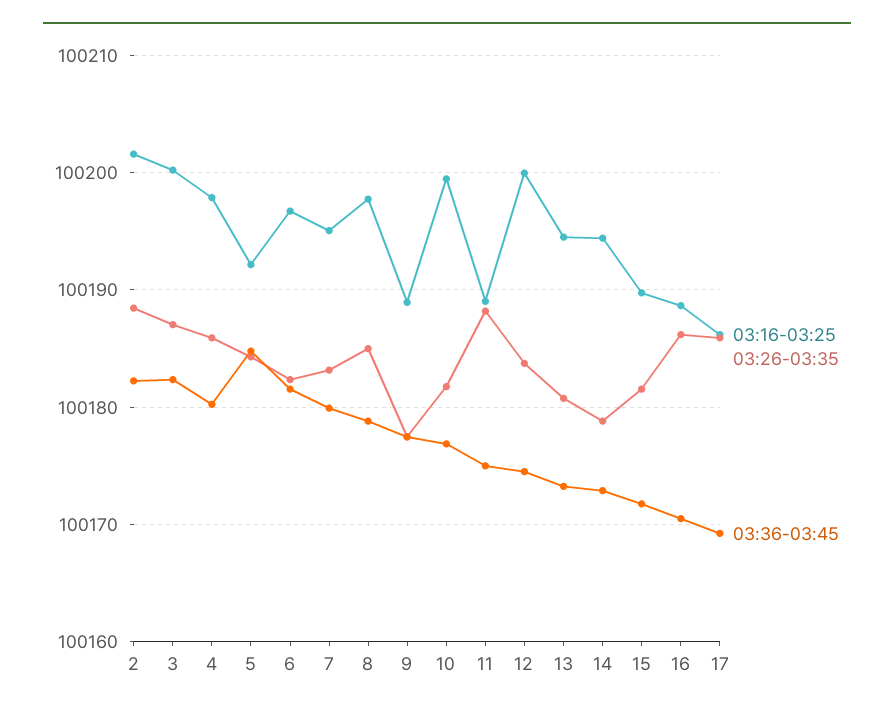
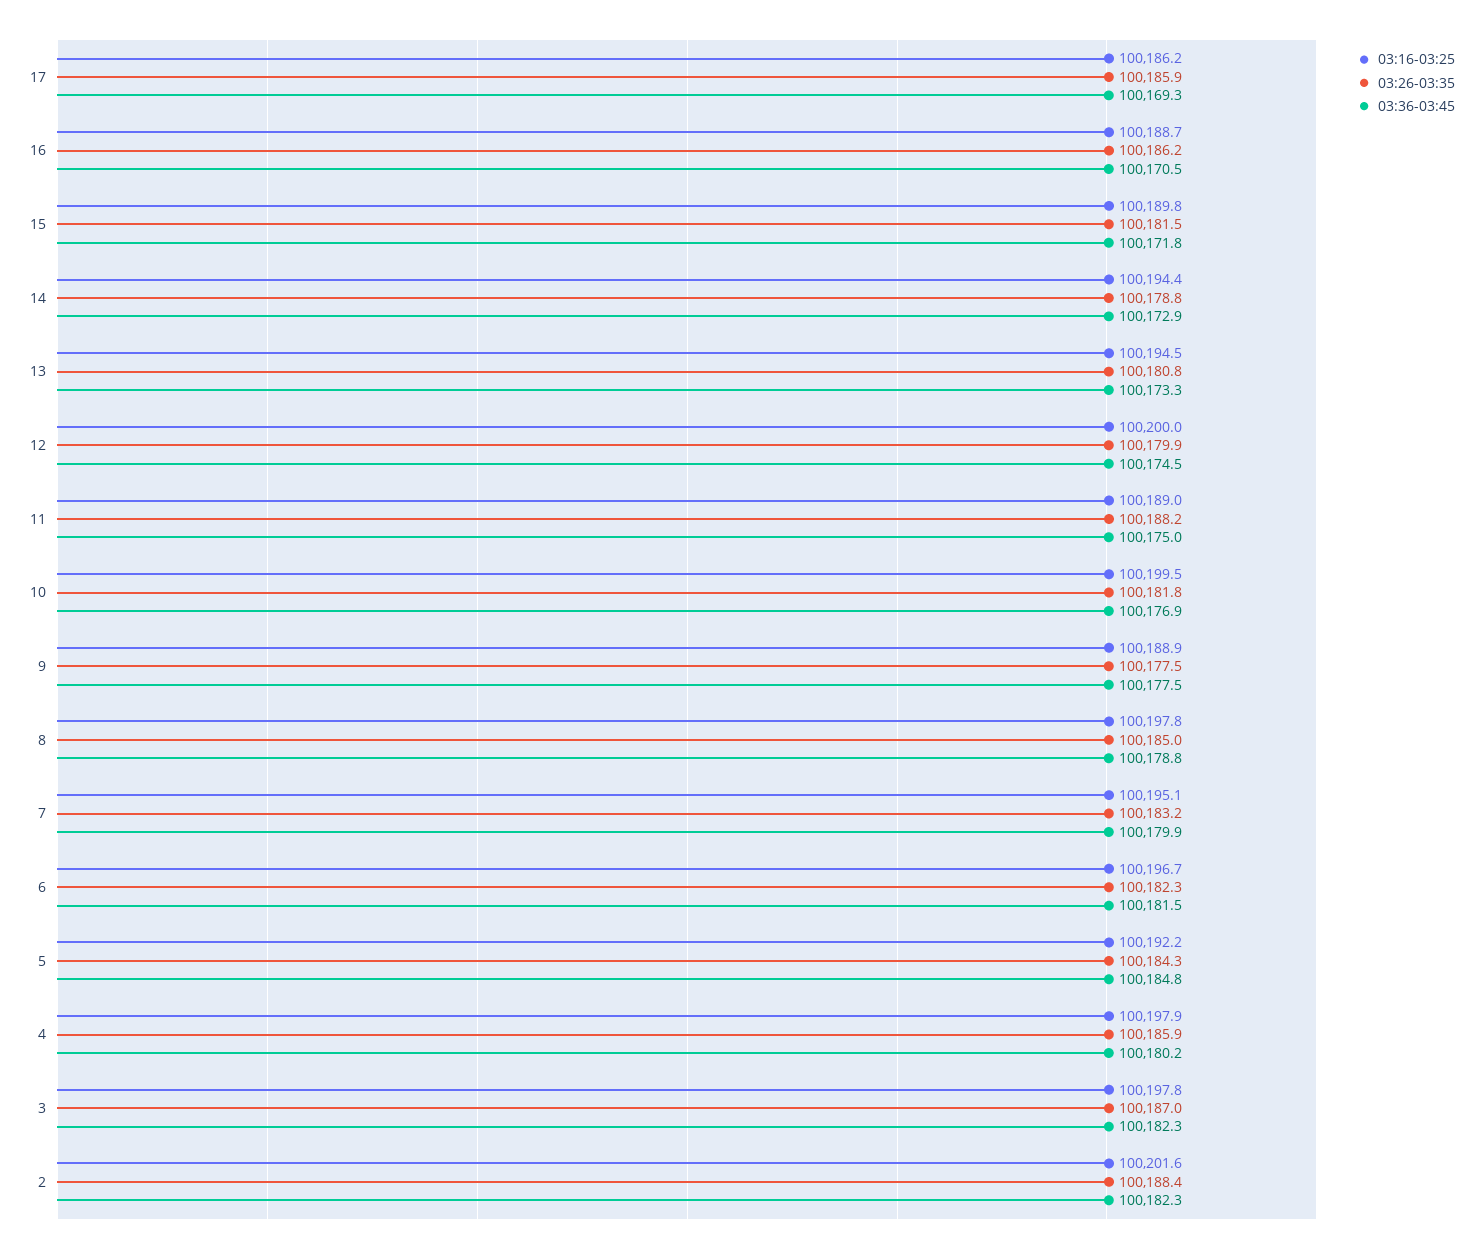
  {
    "03:16-03:25": {
      "2": 100201.6,
-     "3": 100200,
+     "3": 100197.8,
      "4": 100197.9,
      "5": 100192.2,
      "6": 100196.7,
      "7": 100195.1,
      "8": 100197.8,
      "9": 100188.9,
      "10": 100199.5,
      "11": 100189,
      "12": 100200,
      "13": 100194.5,
      "14": 100194.4,
      "15": 100189.8,
      "16": 100188.7,
      "17": 100186.2
    },
    "03:26-03:35": {
      "2": 100188.4,
      "3": 100187,
      "4": 100185.9,
      "5": 100184.3,
      "6": 100182.3,
      "7": 100183.2,
      "8": 100185,
      "9": 100177.5,
      "10": 100181.8,
      "11": 100188.2,
-     "12": 100184,
+     "12": 100179.9,
      "13": 100180.8,
      "14": 100178.8,
      "15": 100181.5,
      "16": 100186.2,
      "17": 100185.9
    },
    "03:36-03:45": {
      "2": 100182.3,
      "3": 100182.3,
      "4": 100180.2,
      "5": 100184.8,
      "6": 100181.5,
      "7": 100179.9,
      "8": 100178.8,
      "9": 100177.5,
      "10": 100176.9,
      "11": 100175,
      "12": 100174.5,
      "13": 100173.3,
      "14": 100172.9,
      "15": 100171.8,
      "16": 100170.5,
      "17": 100169.3
    }
  }

